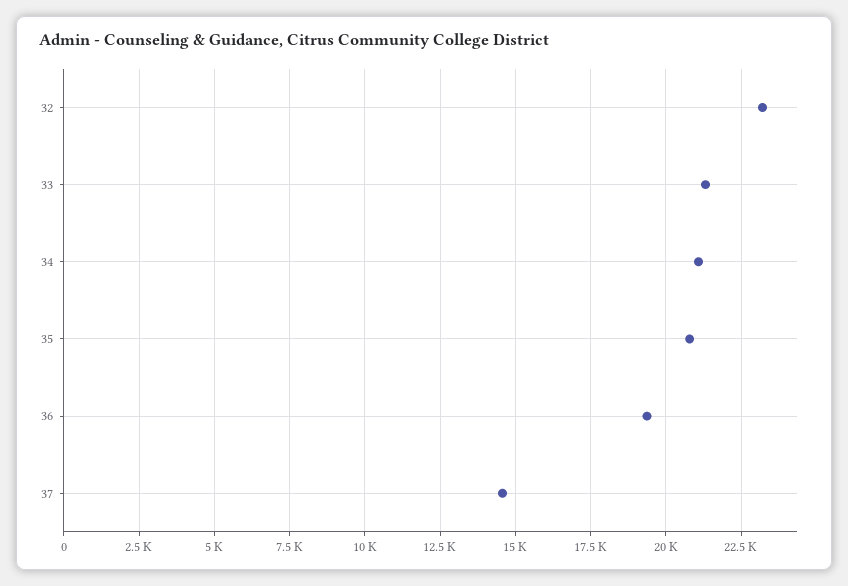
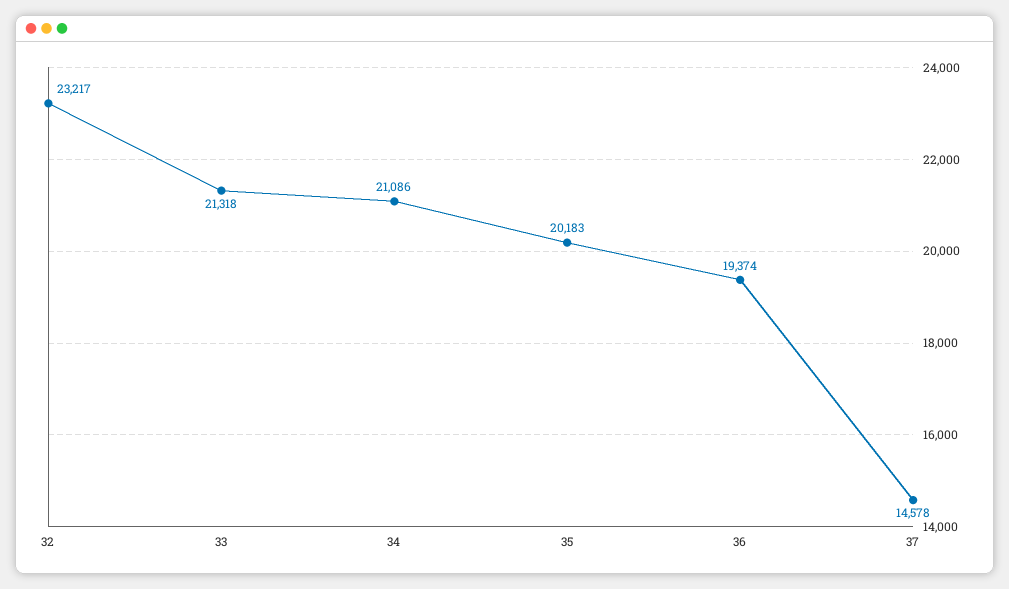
  {
    "32": 23217,
    "33": 21318,
    "34": 21086,
-   "35": 20750,
+   "35": 20183,
    "36": 19374,
    "37": 14578
  }

